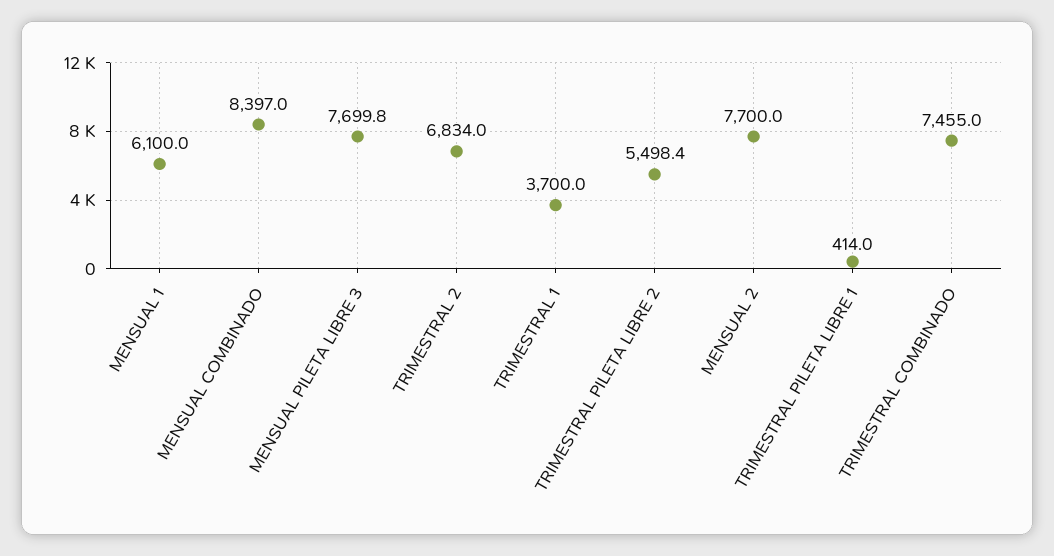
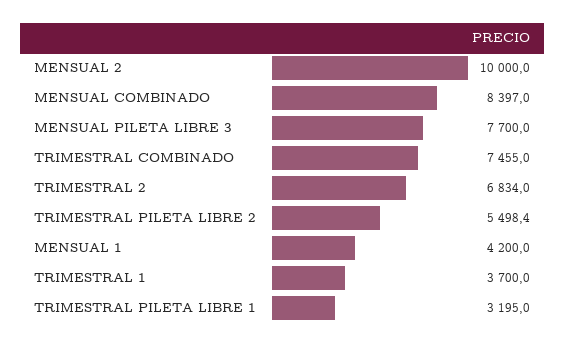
  {
-   "MENSUAL 1": 6100,
+   "MENSUAL 1": 4200,
    "MENSUAL COMBINADO": 8397,
-   "MENSUAL PILETA LIBRE 3": 7699.8,
+   "MENSUAL PILETA LIBRE 3": 7700,
    "TRIMESTRAL 2": 6834,
    "TRIMESTRAL 1": 3700,
    "TRIMESTRAL PILETA LIBRE 2": 5498.4,
-   "MENSUAL 2": 7700,
+   "MENSUAL 2": 10000,
-   "TRIMESTRAL PILETA LIBRE 1": 414,
+   "TRIMESTRAL PILETA LIBRE 1": 3195,
    "TRIMESTRAL COMBINADO": 7455
  }

